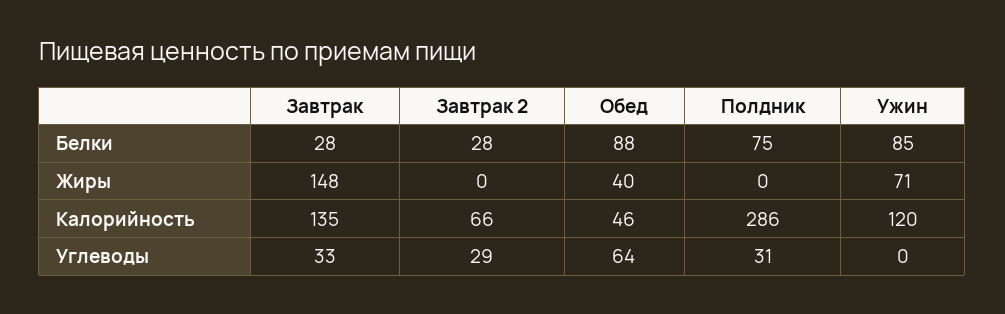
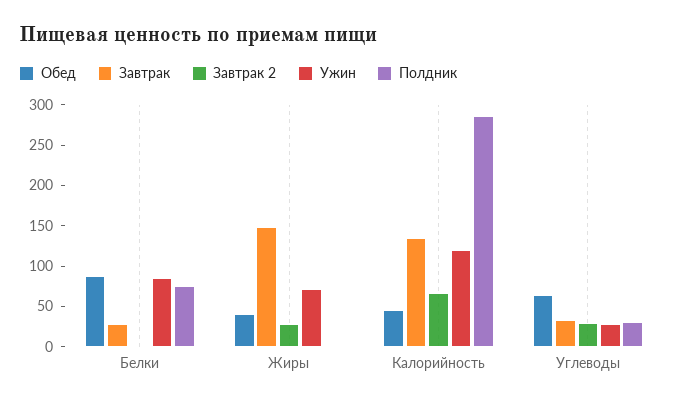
  {
    "Завтрак": {
      "Белки": 28,
      "Жиры": 148,
      "Калорийность": 135,
      "Углеводы": 33
    },
    "Завтрак 2": {
-     "Белки": 28,
+     "Белки": 0,
-     "Жиры": 0,
+     "Жиры": 30,
      "Калорийность": 66,
      "Углеводы": 29
    },
    "Обед": {
      "Белки": 88,
      "Жиры": 40,
      "Калорийность": 46,
      "Углеводы": 64
    },
    "Полдник": {
      "Белки": 75,
      "Жиры": 0,
      "Калорийность": 286,
      "Углеводы": 31
    },
    "Ужин": {
      "Белки": 85,
      "Жиры": 71,
      "Калорийность": 120,
-     "Углеводы": 0
+     "Углеводы": 30
    }
  }

